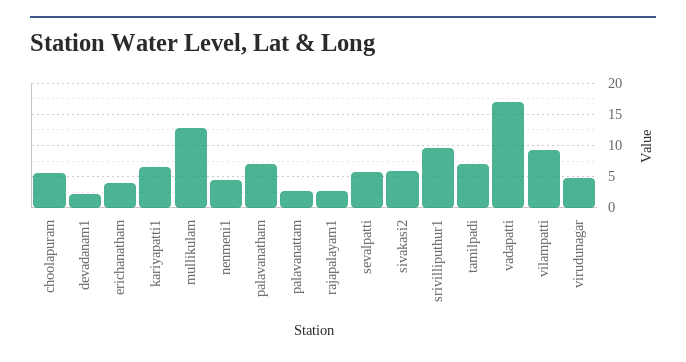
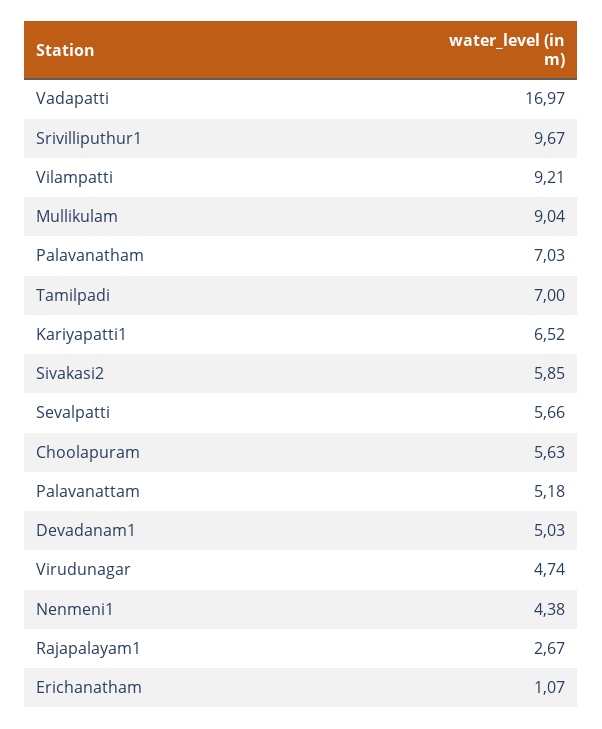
  {
    "choolapuram": 5.63,
-   "devadanam1": 2,
+   "devadanam1": 5.03,
-   "erichanatham": 4,
+   "erichanatham": 1.07,
    "kariyapatti1": 6.52,
-   "mullikulam": 13,
+   "mullikulam": 9.04,
    "nenmeni1": 4.38,
    "palavanatham": 7.03,
-   "palavanattam": 3,
+   "palavanattam": 5.18,
    "rajapalayam1": 2.67,
    "sevalpatti": 5.66,
    "sivakasi2": 5.85,
    "srivilliputhur1": 9.67,
    "tamilpadi": 7,
    "vadapatti": 16.97,
    "vilampatti": 9.21,
    "virudunagar": 4.74
  }

